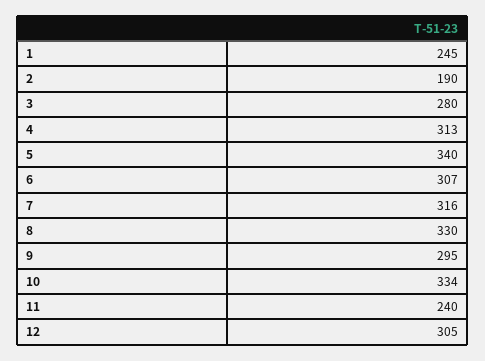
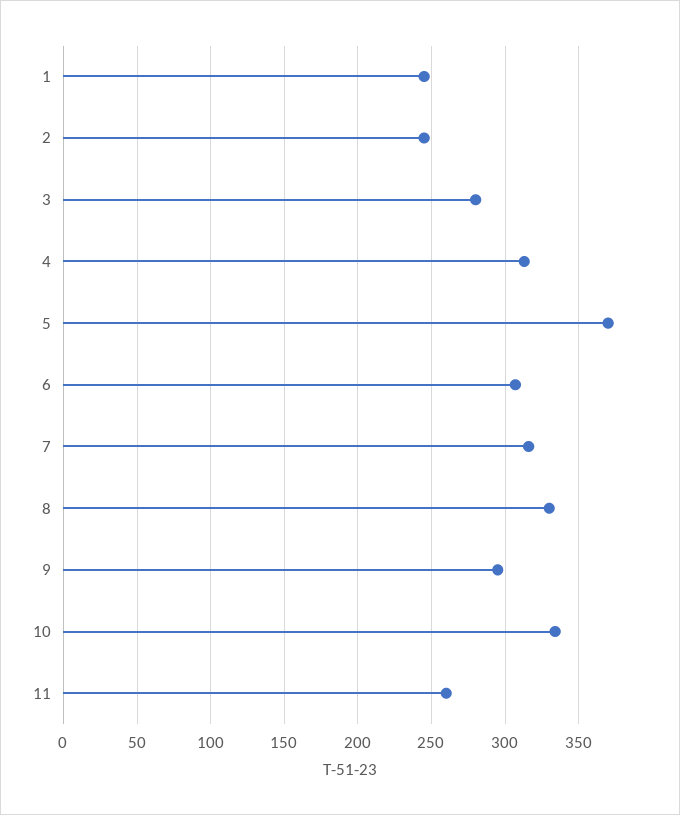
  {
    "1": 245,
-   "2": 190,
+   "2": 245,
    "3": 280,
    "4": 313,
-   "5": 340,
+   "5": 370,
    "6": 307,
    "7": 316,
    "8": 330,
    "9": 295,
    "10": 334,
-   "11": 240,
+   "11": 260
-   "12": 305
  }

